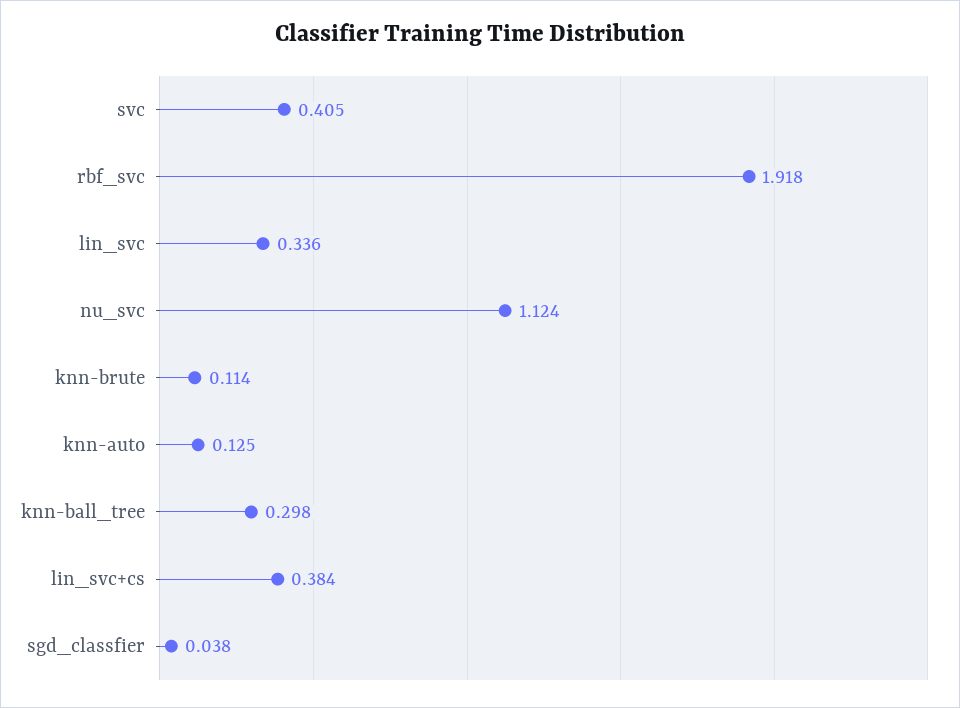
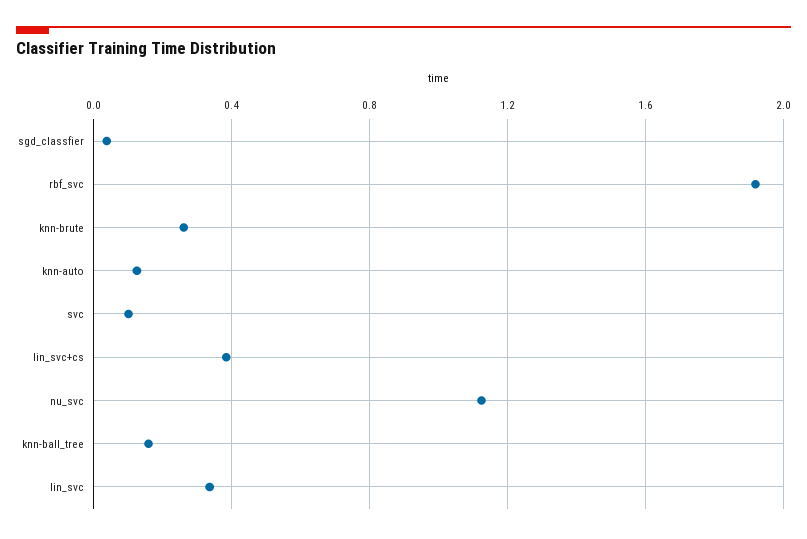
  {
-   "svc": 0.405,
+   "svc": 0.1,
    "rbf_svc": 1.918,
    "lin_svc": 0.336,
    "nu_svc": 1.124,
-   "knn-brute": 0.114,
+   "knn-brute": 0.25,
    "knn-auto": 0.125,
-   "knn-ball_tree": 0.298,
+   "knn-ball_tree": 0.15,
    "lin_svc+cs": 0.384,
    "sgd_classfier": 0.038
  }

